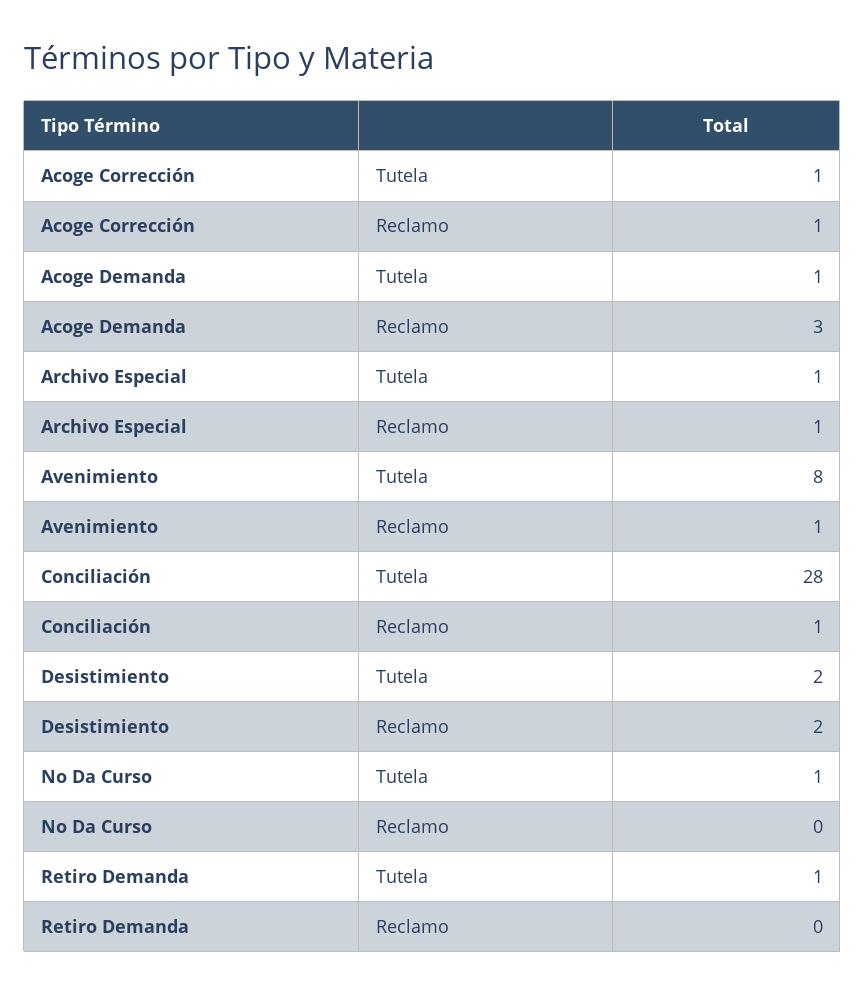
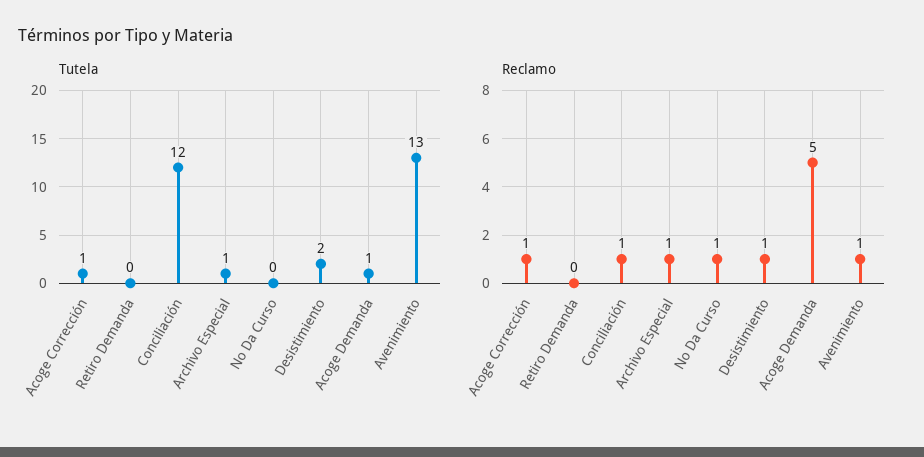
  {
    "Tutela": {
      "Acoge Corrección": 1,
      "Acoge Demanda": 1,
      "Archivo Especial": 1,
-     "Avenimiento": 8,
+     "Avenimiento": 13,
-     "Conciliación": 28,
+     "Conciliación": 12,
      "Desistimiento": 2,
-     "No Da Curso": 1,
+     "No Da Curso": 0,
-     "Retiro Demanda": 1
+     "Retiro Demanda": 0
    },
    "Reclamo": {
      "Acoge Corrección": 1,
-     "Acoge Demanda": 3,
+     "Acoge Demanda": 5,
      "Archivo Especial": 1,
      "Avenimiento": 1,
      "Conciliación": 1,
-     "Desistimiento": 2,
+     "Desistimiento": 1,
-     "No Da Curso": 0,
+     "No Da Curso": 1,
      "Retiro Demanda": 0
    }
  }

